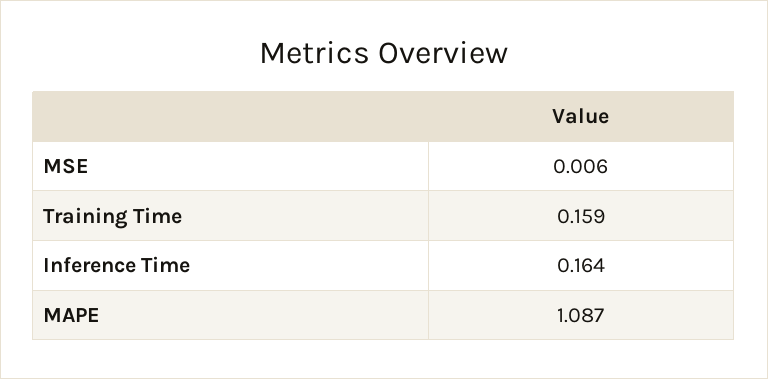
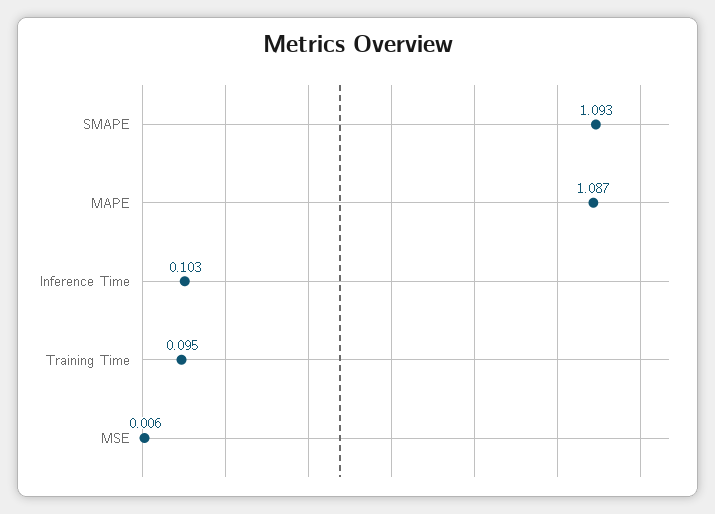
  {
    "MSE": 0.006,
-   "Training Time": 0.159,
+   "Training Time": 0.095,
-   "Inference Time": 0.164,
+   "Inference Time": 0.103,
-   "MAPE": 1.087
+   "MAPE": 1.087,
+   "SMAPE": 1.093
  }

